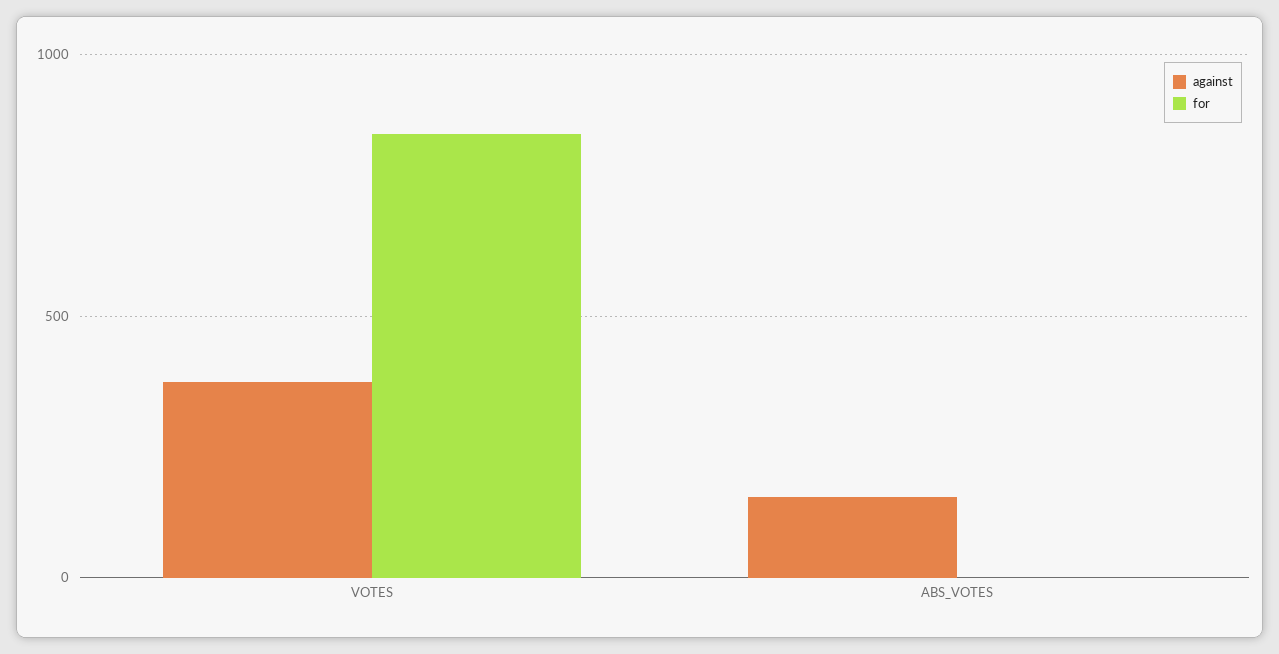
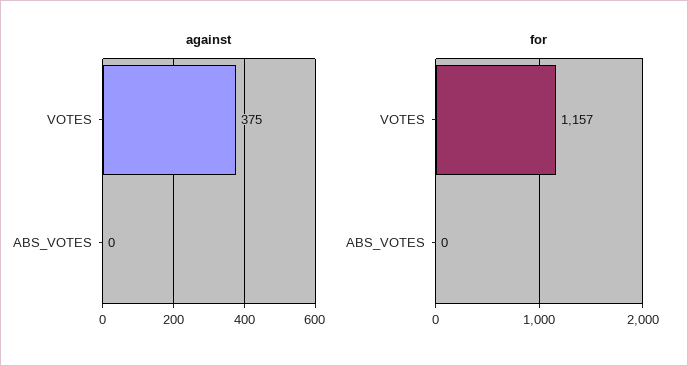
  {
    "against": {
      "VOTES": 375,
-     "ABS_VOTES": 150
+     "ABS_VOTES": 0
    },
    "for": {
-     "VOTES": 850,
+     "VOTES": 1157,
      "ABS_VOTES": 0
    }
  }

